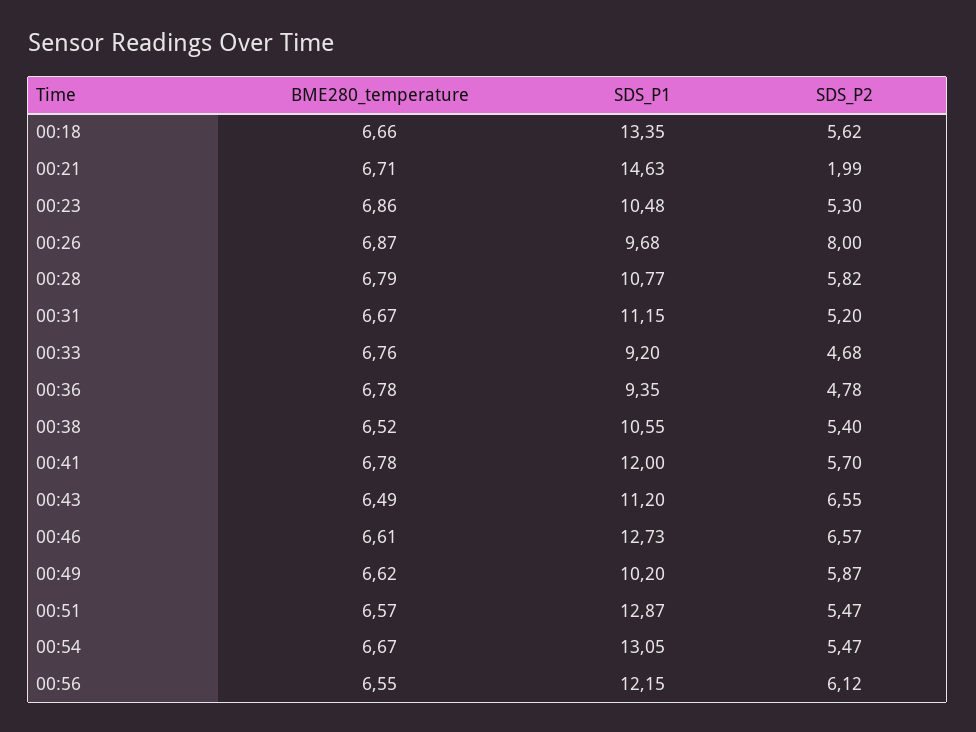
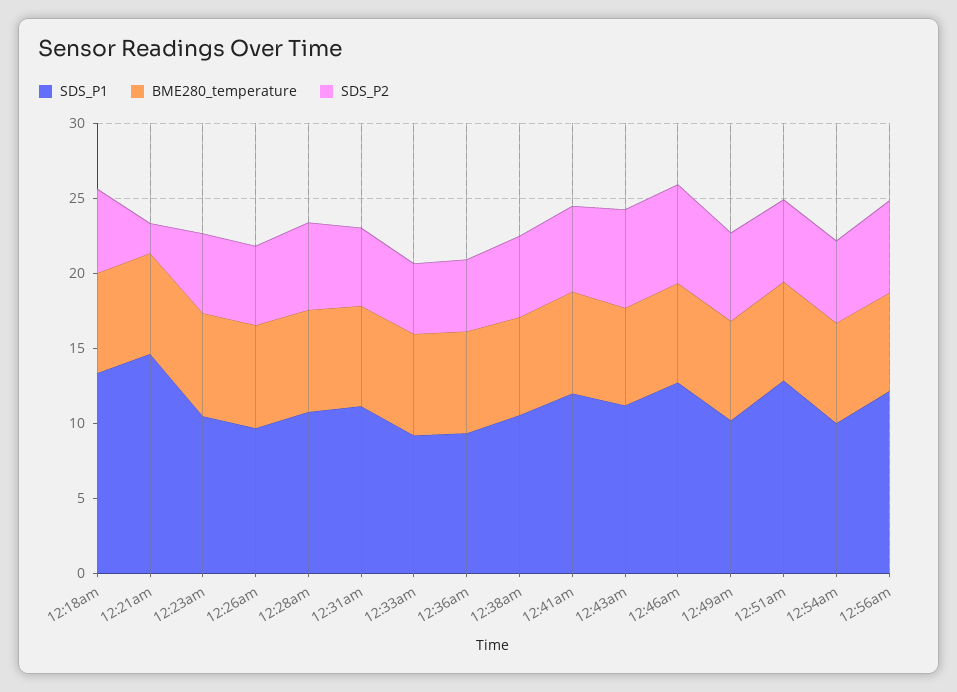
  {
    "BME280_temperature": {
      "00:18": 6.66,
      "00:21": 6.71,
      "00:23": 6.86,
      "00:26": 6.87,
      "00:28": 6.79,
      "00:31": 6.67,
      "00:33": 6.76,
      "00:36": 6.78,
      "00:38": 6.52,
      "00:41": 6.78,
      "00:43": 6.49,
      "00:46": 6.61,
      "00:49": 6.62,
      "00:51": 6.57,
      "00:54": 6.67,
      "00:56": 6.55
    },
    "SDS_P1": {
      "00:18": 13.35,
      "00:21": 14.63,
      "00:23": 10.48,
      "00:26": 9.68,
      "00:28": 10.77,
      "00:31": 11.15,
      "00:33": 9.2,
      "00:36": 9.35,
      "00:38": 10.55,
      "00:41": 12,
      "00:43": 11.2,
      "00:46": 12.73,
      "00:49": 10.2,
      "00:51": 12.87,
-     "00:54": 13.05,
+     "00:54": 10,
      "00:56": 12.15
    },
    "SDS_P2": {
      "00:18": 5.62,
      "00:21": 1.99,
      "00:23": 5.3,
-     "00:26": 8,
+     "00:26": 5,
      "00:28": 5.82,
      "00:31": 5.2,
      "00:33": 4.68,
      "00:36": 4.78,
      "00:38": 5.4,
      "00:41": 5.7,
      "00:43": 6.55,
      "00:46": 6.57,
      "00:49": 5.87,
      "00:51": 5.47,
      "00:54": 5.47,
      "00:56": 6.12
    }
  }

